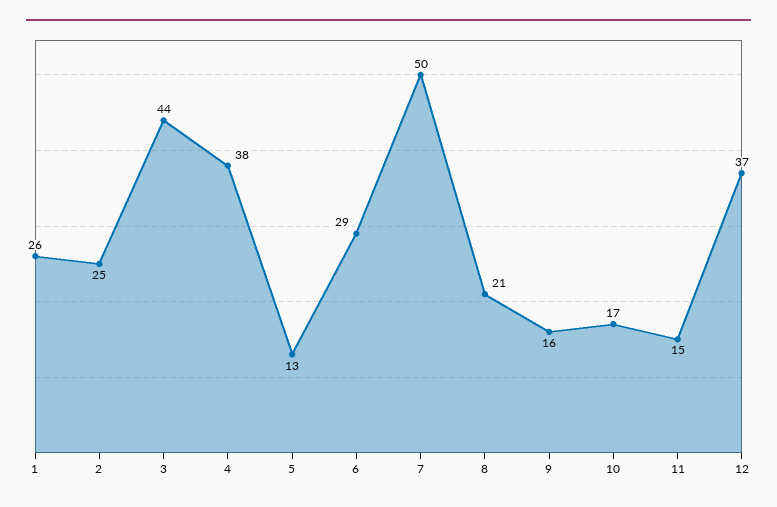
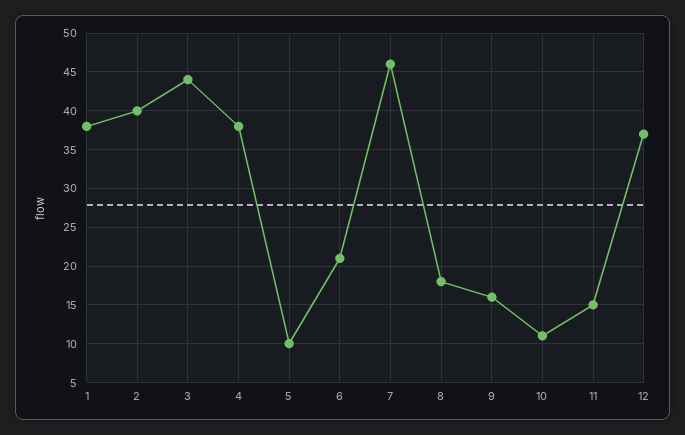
  {
-   "1": 26,
+   "1": 38,
-   "2": 25,
+   "2": 40,
    "3": 44,
    "4": 38,
-   "5": 13,
+   "5": 10,
-   "6": 29,
+   "6": 21,
-   "7": 50,
+   "7": 46,
-   "8": 21,
+   "8": 18,
    "9": 16,
-   "10": 17,
+   "10": 11,
    "11": 15,
    "12": 37
  }

